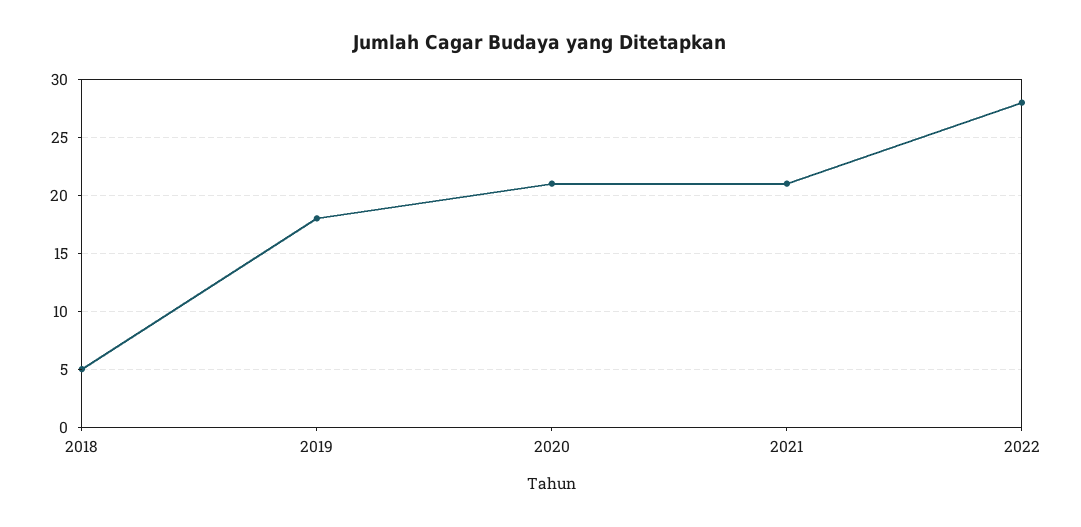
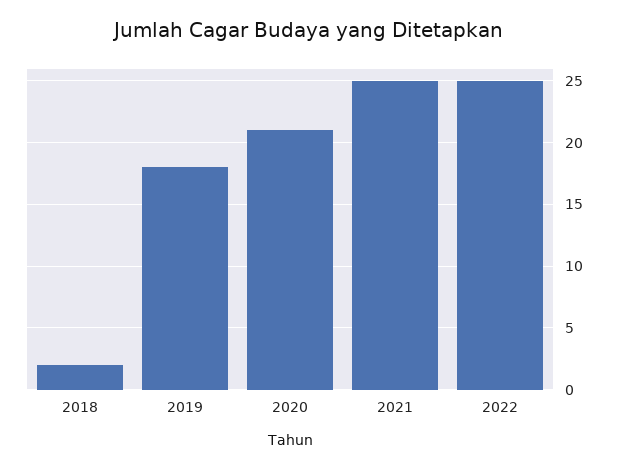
  {
-   "2018": 5,
+   "2018": 2,
    "2019": 18,
    "2020": 21,
-   "2021": 21,
+   "2021": 25,
-   "2022": 28
+   "2022": 25
  }

